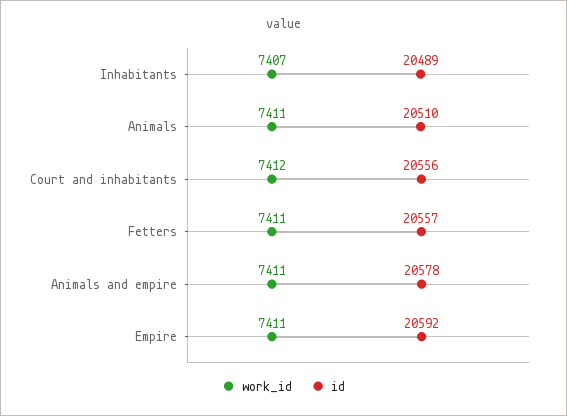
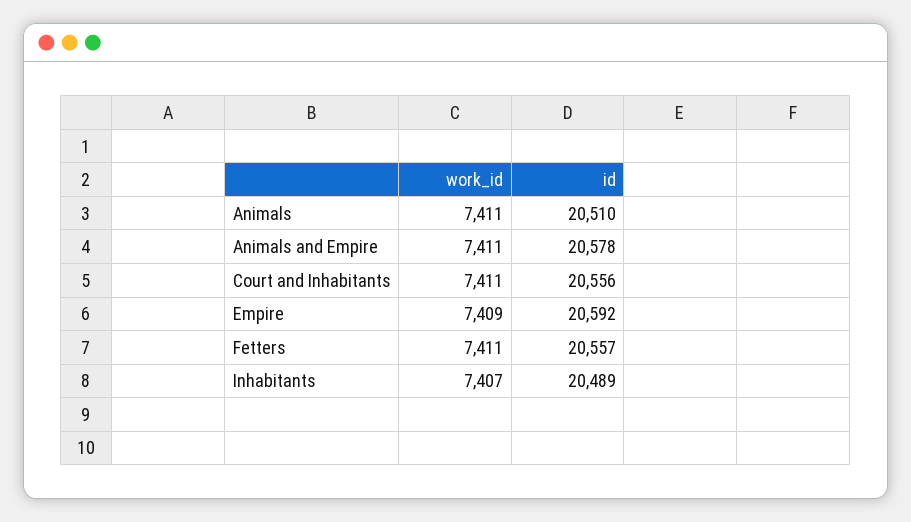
  {
    "work_id": {
      "Inhabitants": 7407,
      "Animals": 7411,
-     "Court and inhabitants": 7412,
+     "Court and inhabitants": 7411,
      "Fetters": 7411,
      "Animals and empire": 7411,
-     "Empire": 7411
+     "Empire": 7409
    },
    "id": {
      "Inhabitants": 20489,
      "Animals": 20510,
      "Court and inhabitants": 20556,
      "Fetters": 20557,
      "Animals and empire": 20578,
      "Empire": 20592
    }
  }

